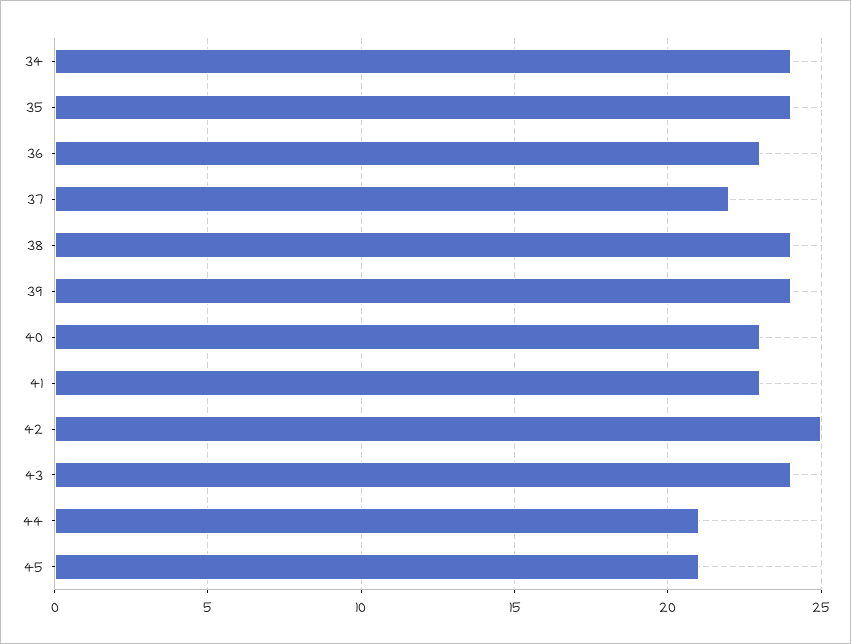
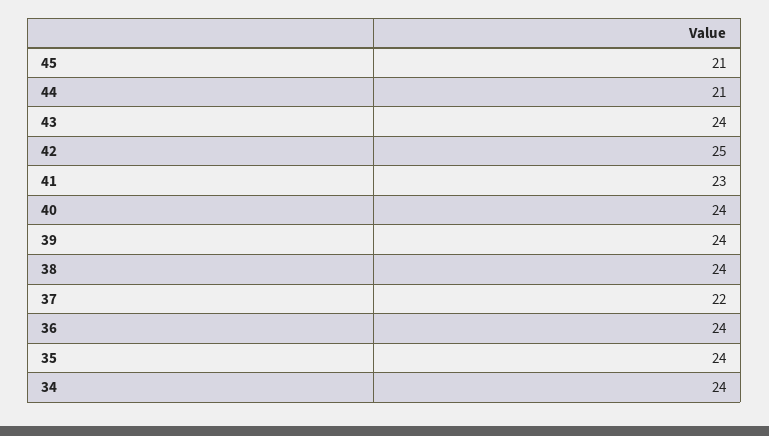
  {
    "34": 24,
    "35": 24,
-   "36": 23,
+   "36": 24,
    "37": 22,
    "38": 24,
    "39": 24,
-   "40": 23,
+   "40": 24,
    "41": 23,
    "42": 25,
    "43": 24,
    "44": 21,
    "45": 21
  }

